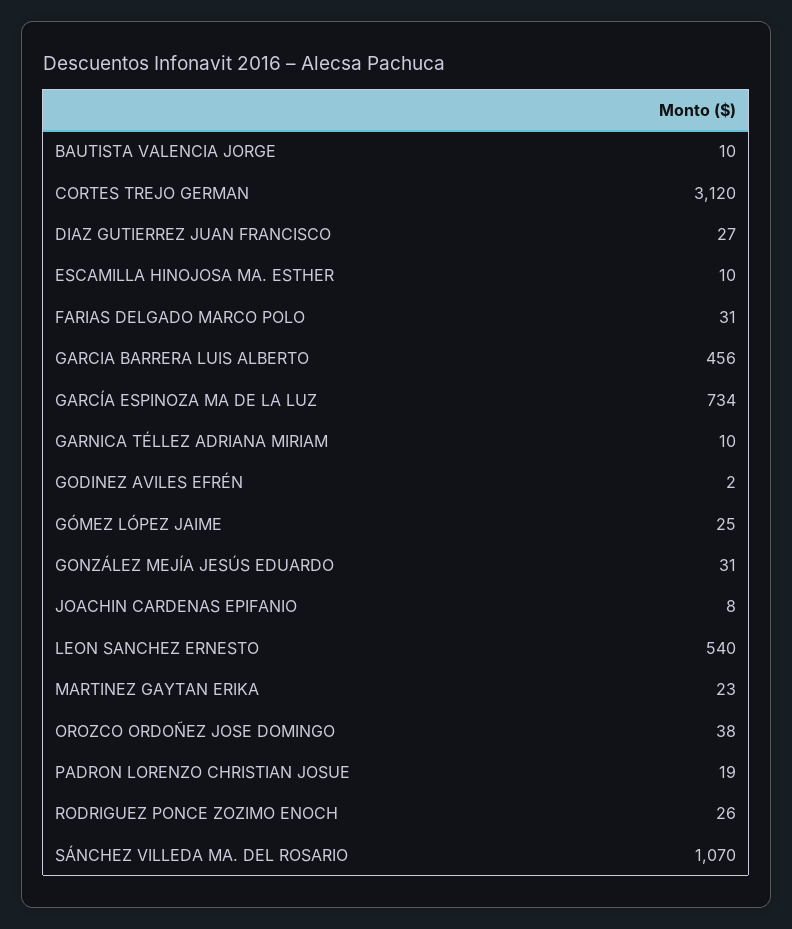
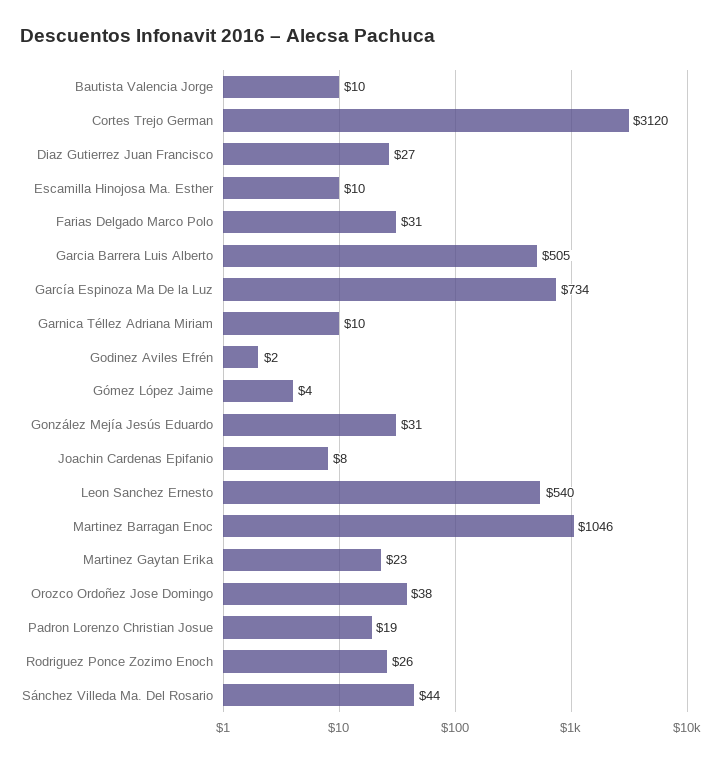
  {
    "BAUTISTA VALENCIA JORGE": 10,
    "CORTES TREJO GERMAN": 3120,
    "DIAZ GUTIERREZ JUAN FRANCISCO": 27,
    "ESCAMILLA HINOJOSA MA. ESTHER": 10,
    "FARIAS DELGADO MARCO POLO": 31,
-   "GARCIA BARRERA LUIS ALBERTO": 456,
+   "GARCIA BARRERA LUIS ALBERTO": 505,
    "GARCÍA ESPINOZA MA DE LA LUZ": 734,
    "GARNICA TÉLLEZ ADRIANA MIRIAM": 10,
    "GODINEZ AVILES EFRÉN": 2,
-   "GÓMEZ LÓPEZ JAIME": 25,
+   "GÓMEZ LÓPEZ JAIME": 4,
    "GONZÁLEZ MEJÍA JESÚS EDUARDO": 31,
    "JOACHIN CARDENAS EPIFANIO": 8,
    "LEON SANCHEZ ERNESTO": 540,
    "MARTINEZ GAYTAN ERIKA": 23,
    "OROZCO ORDOÑEZ JOSE DOMINGO": 38,
    "PADRON LORENZO CHRISTIAN JOSUE": 19,
    "RODRIGUEZ PONCE ZOZIMO ENOCH": 26,
-   "SÁNCHEZ VILLEDA MA. DEL ROSARIO": 1070
+   "SÁNCHEZ VILLEDA MA. DEL ROSARIO": 44,
+   "Martinez Barragan Enoc": 1046
  }

